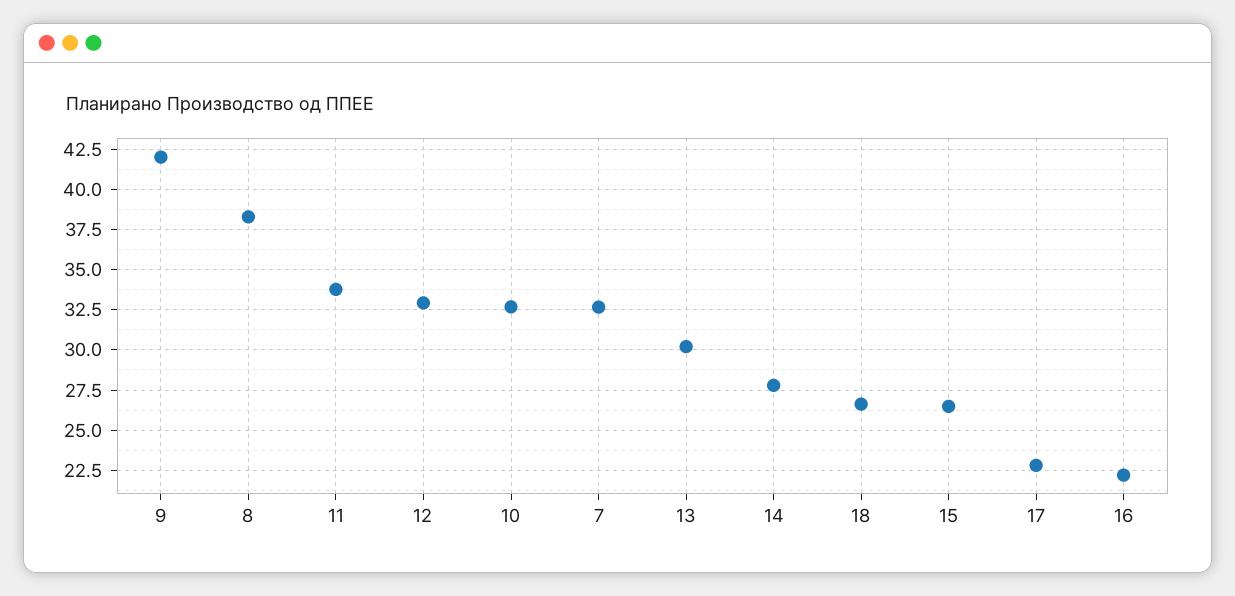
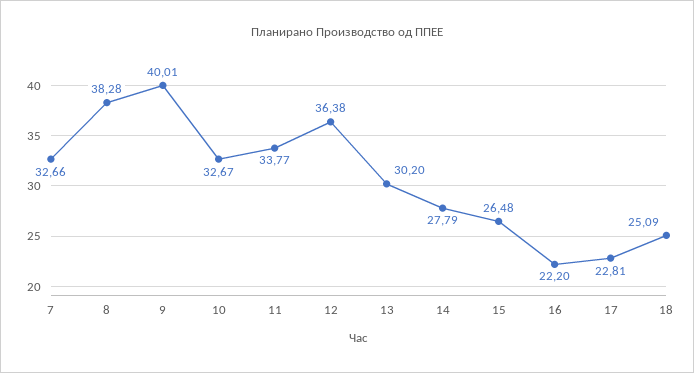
  {
-   "9": 42,
+   "9": 40.01,
    "8": 38.28,
    "11": 33.77,
-   "12": 33,
+   "12": 36.38,
    "10": 32.67,
    "7": 32.66,
    "13": 30.2,
    "14": 27.79,
-   "18": 26.5,
+   "18": 25.09,
    "15": 26.48,
    "17": 22.81,
    "16": 22.2
  }

